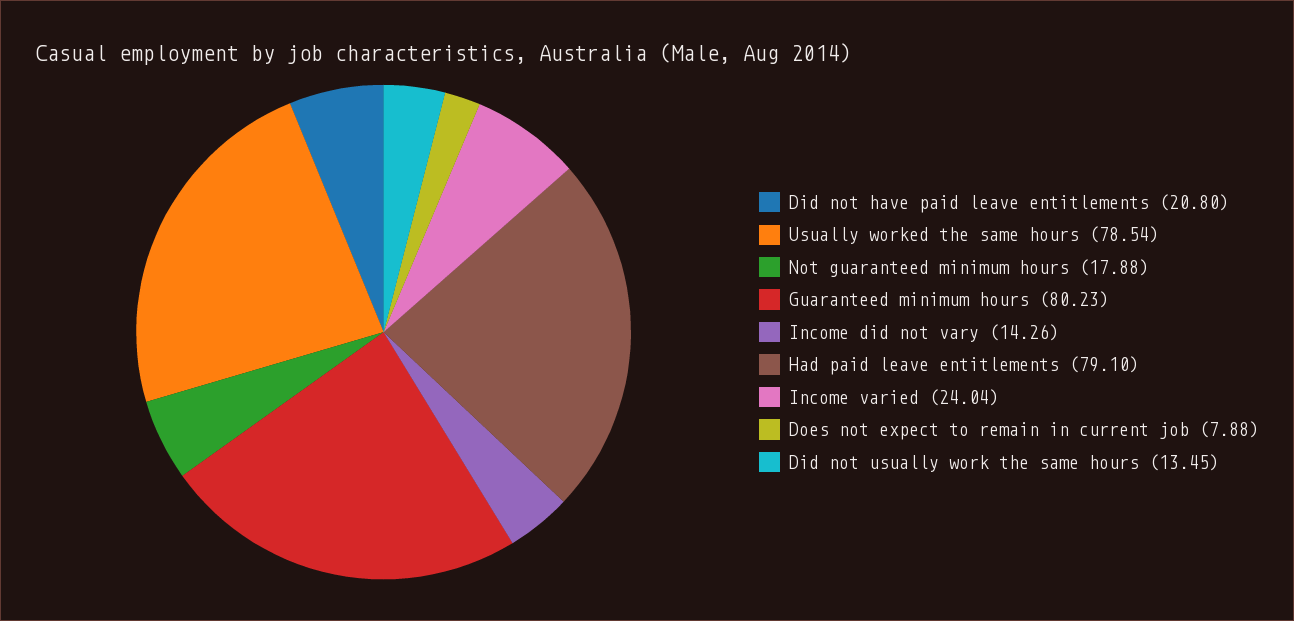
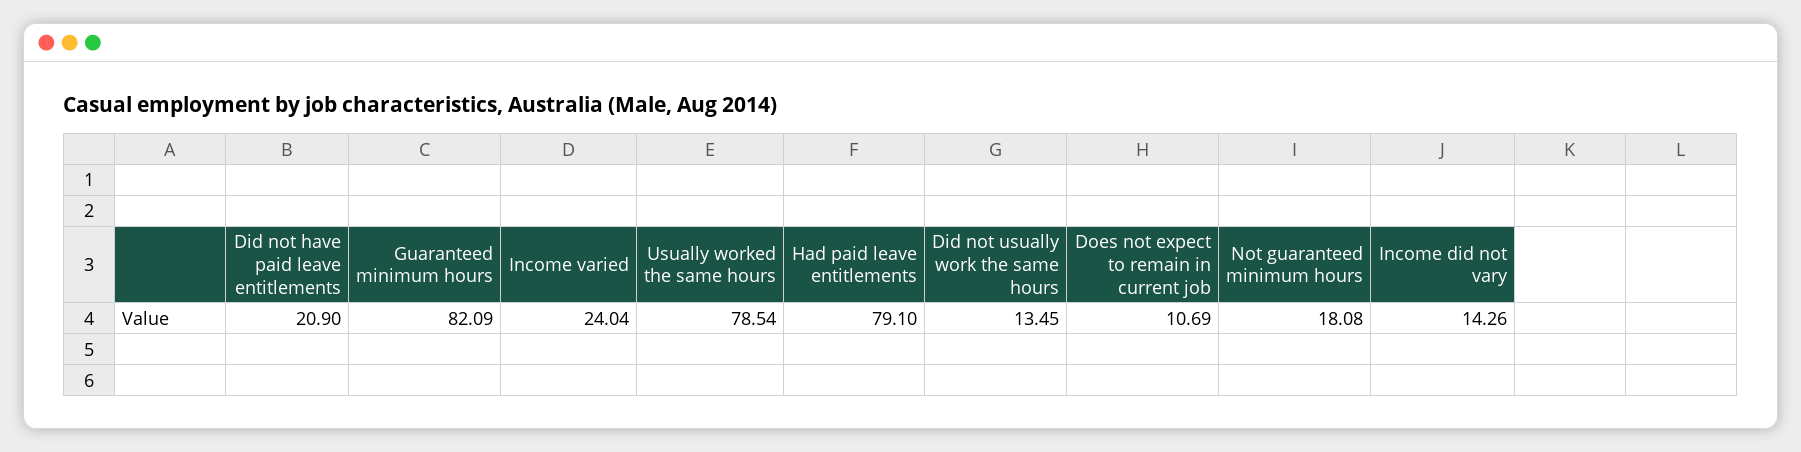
  {
-   "Did not have paid leave entitlements": 20.8,
+   "Did not have paid leave entitlements": 20.9,
    "Usually worked the same hours": 78.54,
-   "Not guaranteed minimum hours": 17.88,
+   "Not guaranteed minimum hours": 18.08,
-   "Guaranteed minimum hours": 80.23,
+   "Guaranteed minimum hours": 82.09,
    "Income did not vary": 14.26,
    "Had paid leave entitlements": 79.1,
    "Income varied": 24.04,
-   "Does not expect to remain in current job": 7.88,
+   "Does not expect to remain in current job": 10.69,
    "Did not usually work the same hours": 13.45
  }

